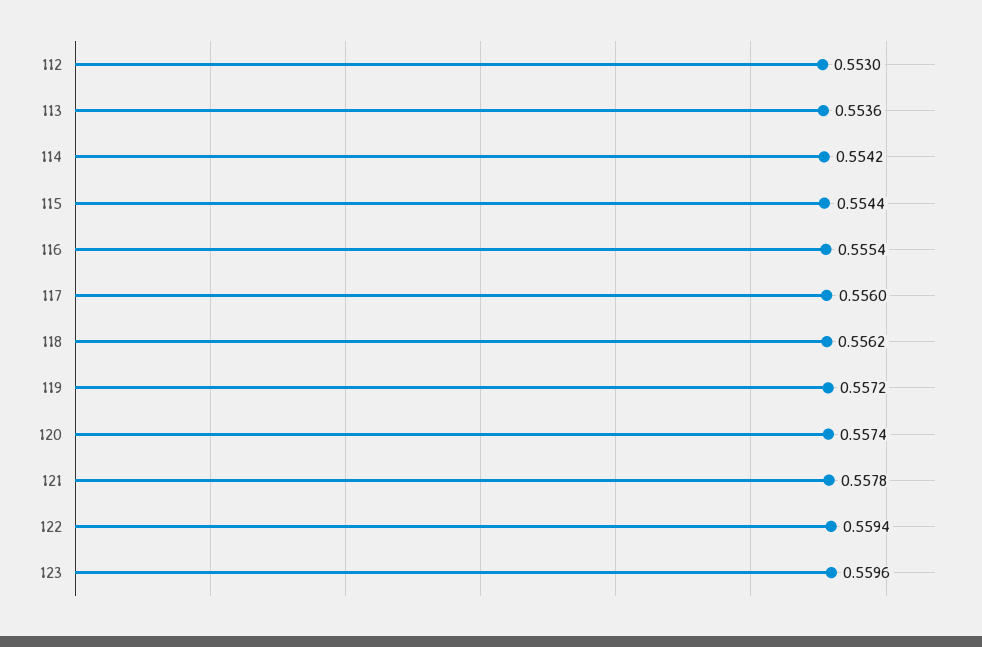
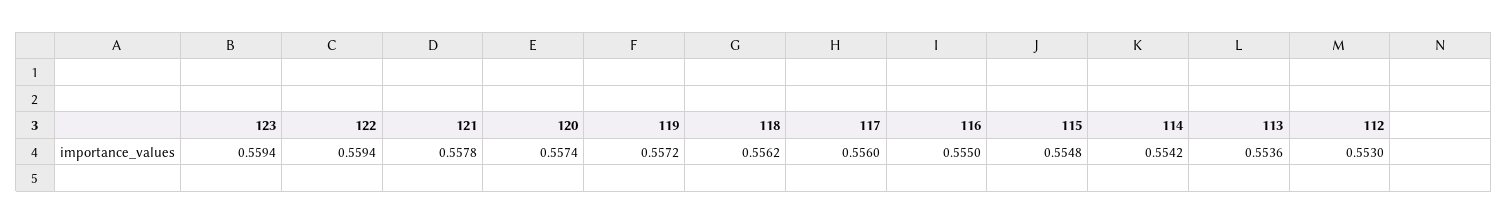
  {
    "112": 0.553,
    "113": 0.5536,
    "114": 0.5542,
-   "115": 0.5544,
+   "115": 0.5548,
-   "116": 0.5554,
+   "116": 0.555,
    "117": 0.556,
    "118": 0.5562,
    "119": 0.5572,
    "120": 0.5574,
    "121": 0.5578,
    "122": 0.5594,
-   "123": 0.5596
+   "123": 0.5594
  }

